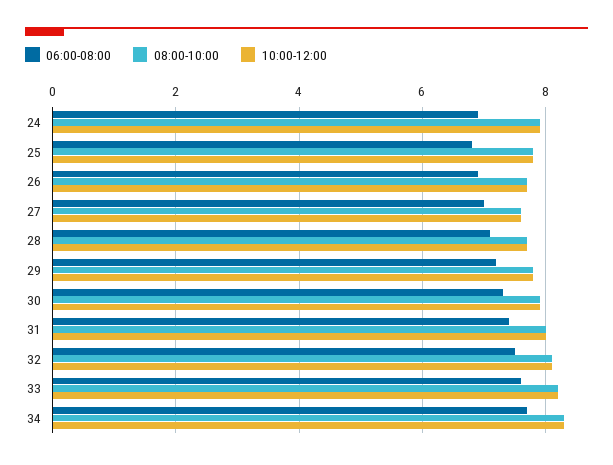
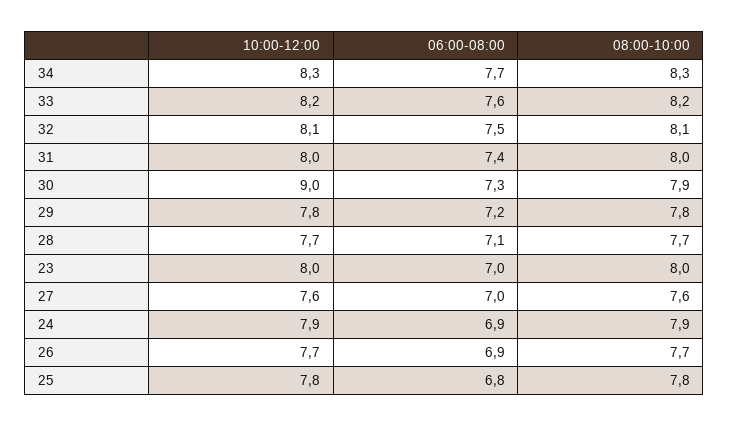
  {
    "06:00-08:00": {
      "24": 6.9,
      "25": 6.8,
      "26": 6.9,
      "27": 7,
      "28": 7.1,
      "29": 7.2,
      "30": 7.3,
      "31": 7.4,
      "32": 7.5,
      "33": 7.6,
-     "34": 7.7
+     "34": 7.7,
+     "23": 7
    },
    "08:00-10:00": {
      "24": 7.9,
      "25": 7.8,
      "26": 7.7,
      "27": 7.6,
      "28": 7.7,
      "29": 7.8,
      "30": 7.9,
      "31": 8,
      "32": 8.1,
      "33": 8.2,
-     "34": 8.3
+     "34": 8.3,
+     "23": 8
    },
    "10:00-12:00": {
      "24": 7.9,
      "25": 7.8,
      "26": 7.7,
      "27": 7.6,
      "28": 7.7,
      "29": 7.8,
-     "30": 8,
+     "30": 9,
      "31": 8,
      "32": 8.1,
      "33": 8.2,
-     "34": 8.3
+     "34": 8.3,
+     "23": 8
    }
  }

